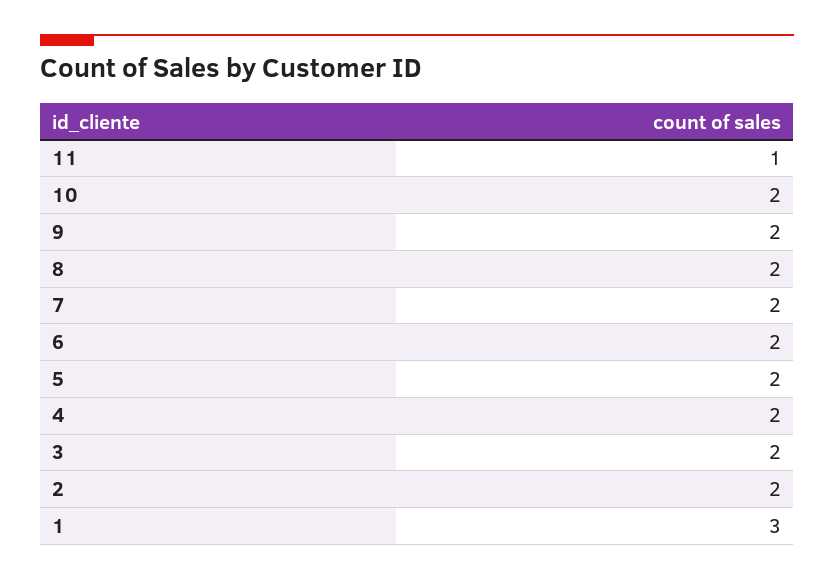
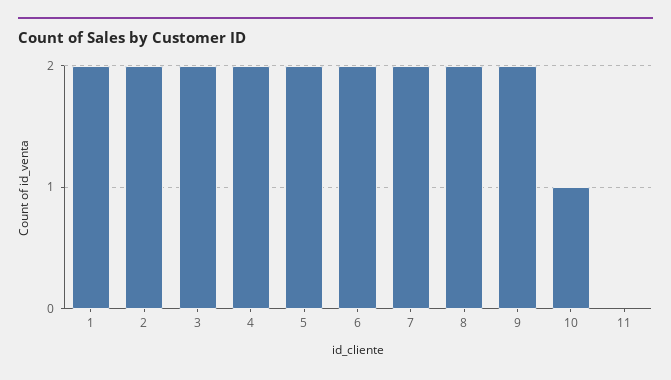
  {
-   "11": 1,
+   "11": 0,
-   "10": 2,
+   "10": 1,
    "9": 2,
    "8": 2,
    "7": 2,
    "6": 2,
    "5": 2,
    "4": 2,
    "3": 2,
    "2": 2,
-   "1": 3
+   "1": 2
  }

